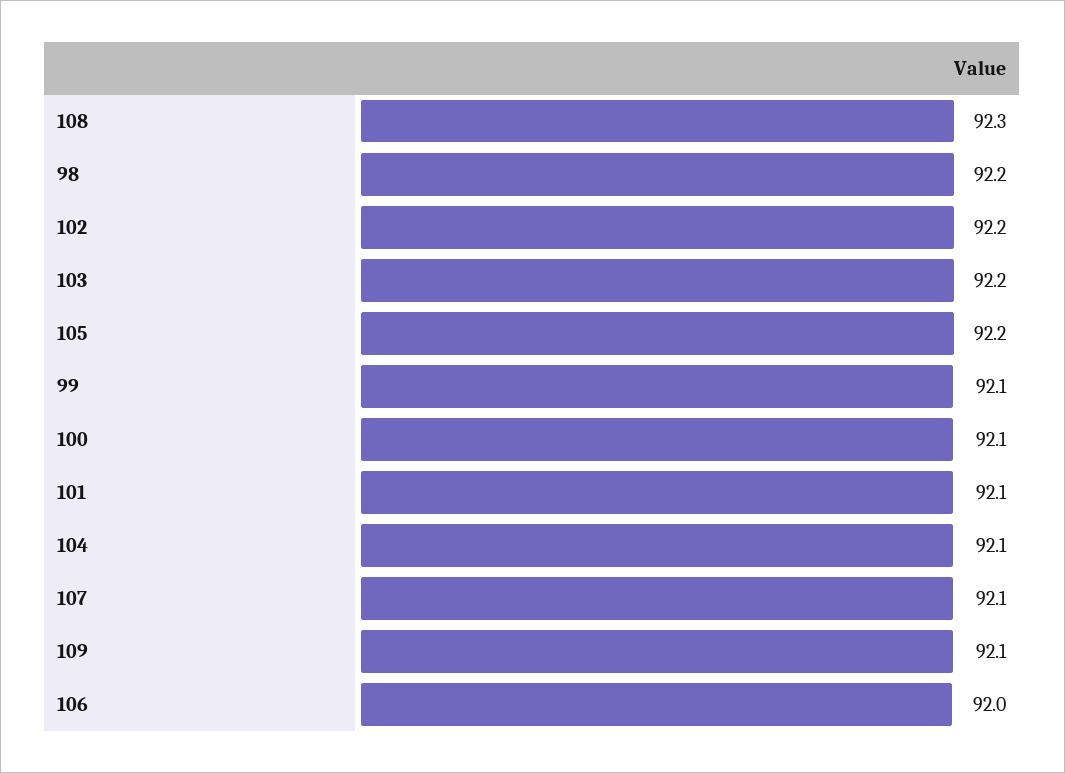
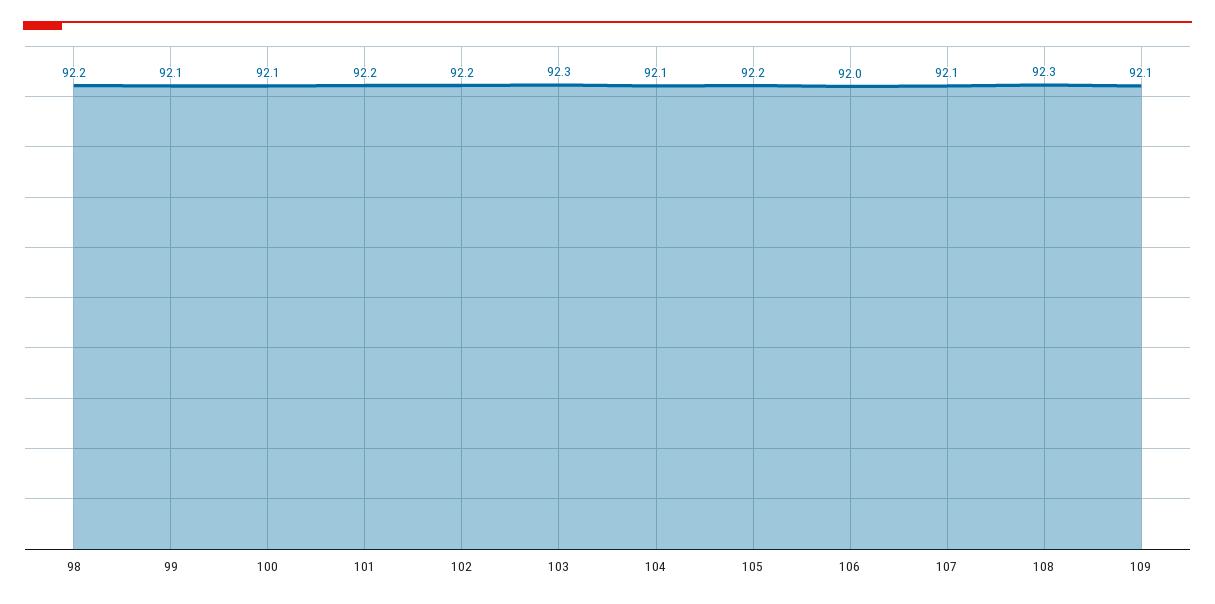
  {
    "108": 92.3,
    "98": 92.2,
    "102": 92.2,
-   "103": 92.2,
+   "103": 92.3,
    "105": 92.2,
    "99": 92.1,
    "100": 92.1,
-   "101": 92.1,
+   "101": 92.2,
    "104": 92.1,
    "107": 92.1,
    "109": 92.1,
    "106": 92
  }

